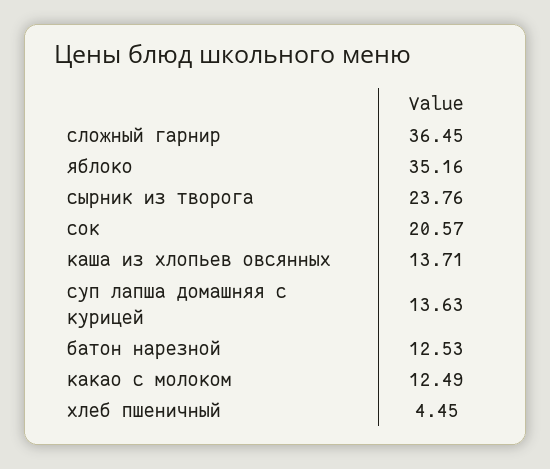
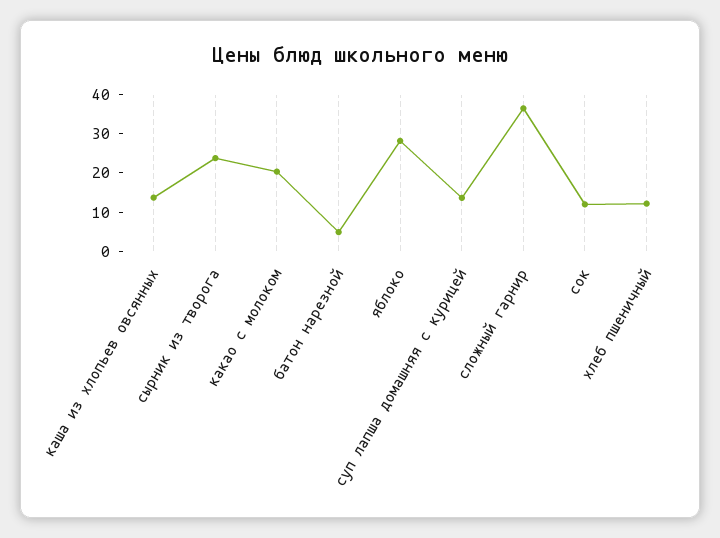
  {
    "сложный гарнир": 36.45,
-   "яблоко": 35.16,
+   "яблоко": 27.5,
    "сырник из творога": 23.76,
-   "сок": 20.57,
+   "сок": 12.5,
    "каша из хлопьев овсянных": 13.71,
    "суп лапша домашняя с курицей": 13.63,
-   "батон нарезной": 12.53,
+   "батон нарезной": 5,
-   "какао с молоком": 12.49,
+   "какао с молоком": 20,
-   "хлеб пшеничный": 4.45
+   "хлеб пшеничный": 12.5
  }

